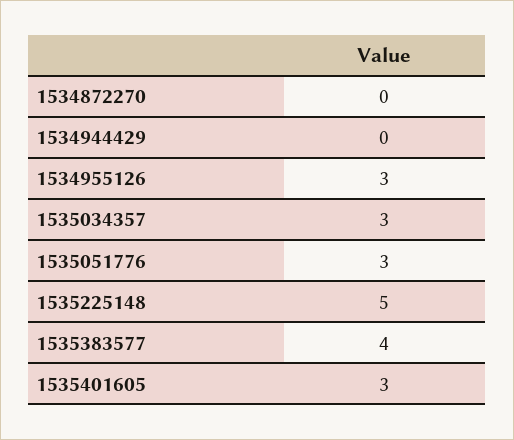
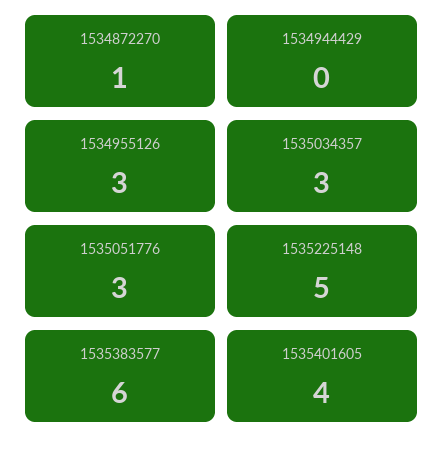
  {
-   "1534872270": 0,
+   "1534872270": 1,
    "1534944429": 0,
    "1534955126": 3,
    "1535034357": 3,
    "1535051776": 3,
    "1535225148": 5,
-   "1535383577": 4,
+   "1535383577": 6,
-   "1535401605": 3
+   "1535401605": 4
  }

